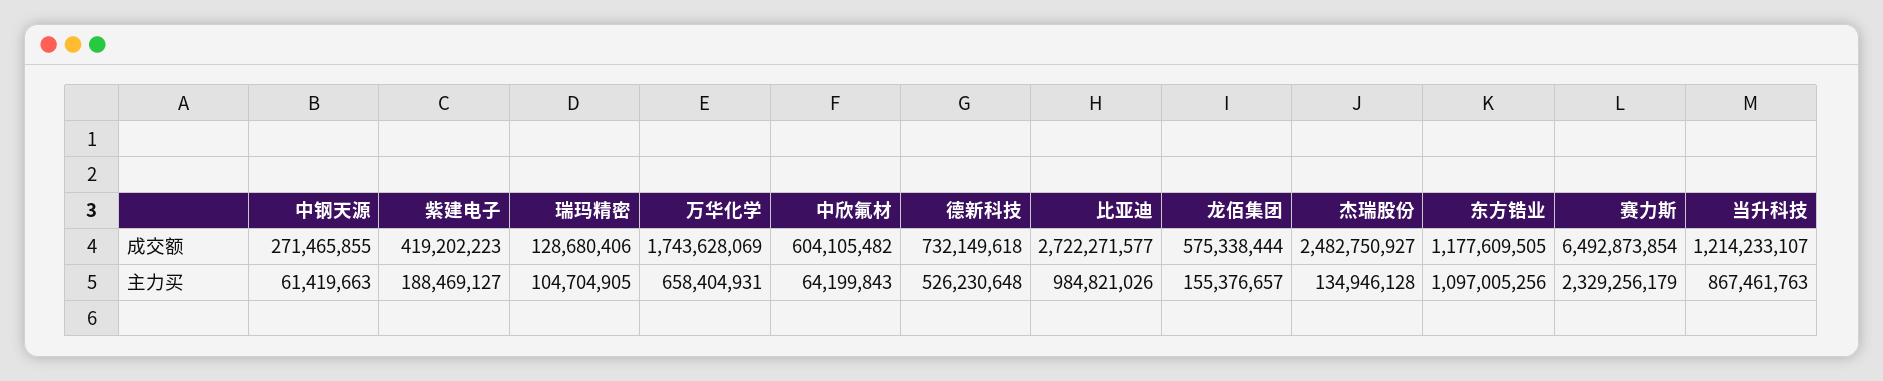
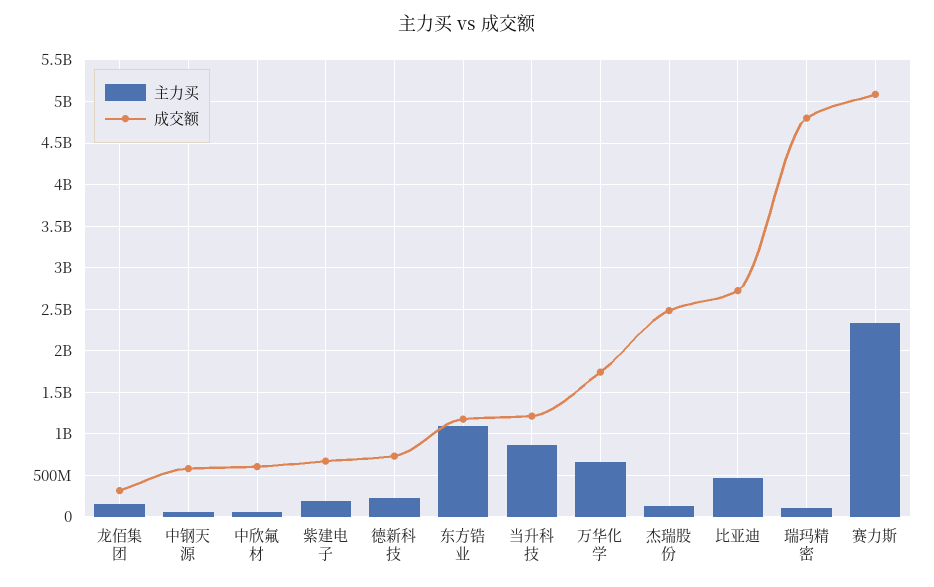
  {
    "成交额": {
-     "中钢天源": 271465855,
+     "中钢天源": 600000000,
-     "紫建电子": 419202223,
+     "紫建电子": 700000000,
-     "瑞玛精密": 128680406,
+     "瑞玛精密": 4800000000,
      "万华化学": 1743628069,
      "中欣氟材": 604105482,
      "德新科技": 732149618,
      "比亚迪": 2722271577,
-     "龙佰集团": 575338444,
+     "龙佰集团": 300000000,
      "杰瑞股份": 2482750927,
      "东方锆业": 1177609505,
-     "赛力斯": 6492873854,
+     "赛力斯": 5100000000,
      "当升科技": 1214233107
    },
    "主力买": {
      "中钢天源": 61419663,
      "紫建电子": 188469127,
      "瑞玛精密": 104704905,
      "万华化学": 658404931,
      "中欣氟材": 64199843,
-     "德新科技": 526230648,
+     "德新科技": 200000000,
-     "比亚迪": 984821026,
+     "比亚迪": 500000000,
      "龙佰集团": 155376657,
      "杰瑞股份": 134946128,
      "东方锆业": 1097005256,
      "赛力斯": 2329256179,
      "当升科技": 867461763
    }
  }

